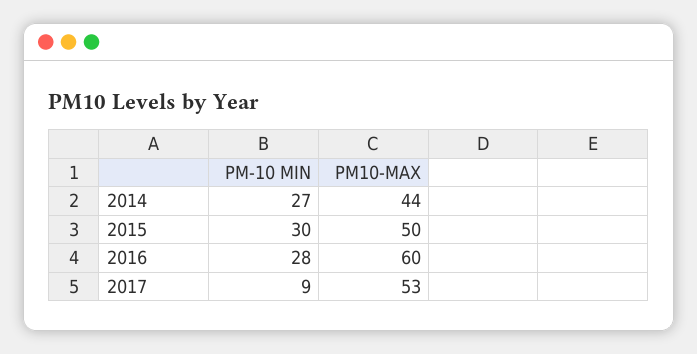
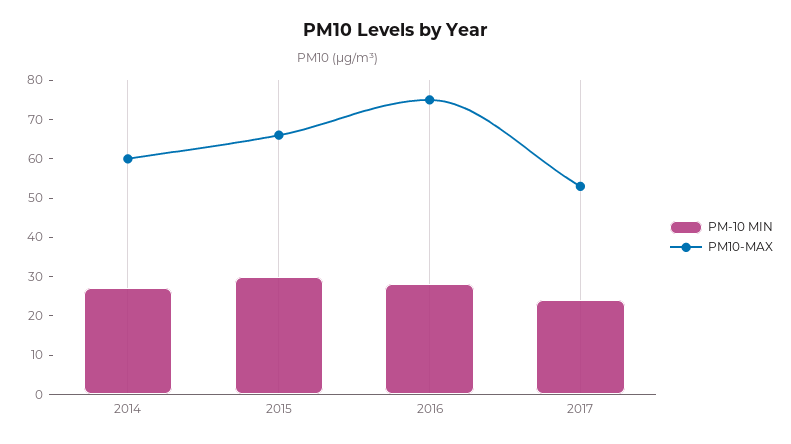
  {
    "PM-10 MIN": {
      "2014": 27,
      "2015": 30,
      "2016": 28,
-     "2017": 9
+     "2017": 25
    },
    "PM10-MAX": {
-     "2014": 44,
+     "2014": 60,
-     "2015": 50,
+     "2015": 65,
-     "2016": 60,
+     "2016": 75,
      "2017": 53
    }
  }

